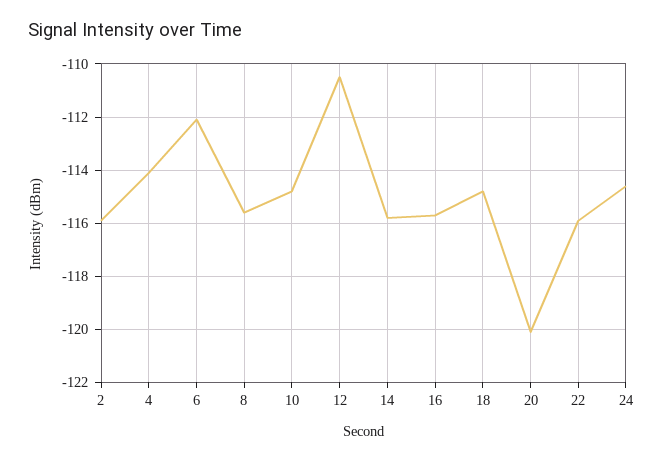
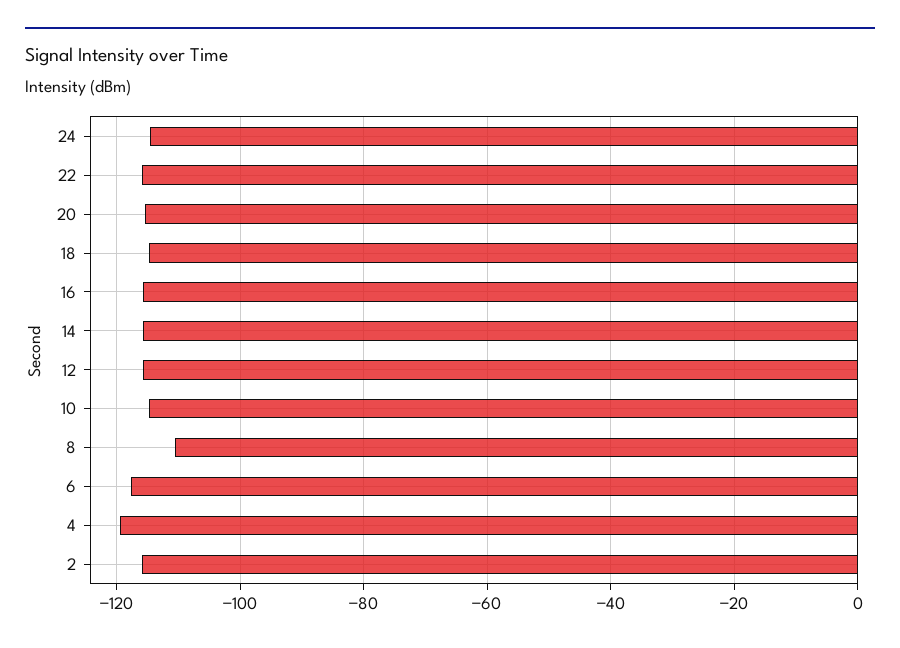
  {
    "2": -116,
-   "4": -114,
+   "4": -120,
-   "6": -112,
+   "6": -118,
-   "8": -115.5,
+   "8": -110,
    "10": -115,
-   "12": -110.5,
+   "12": -116,
    "14": -116,
    "16": -115.5,
    "18": -115,
-   "20": -120,
+   "20": -116,
    "22": -116,
    "24": -114.5
  }

